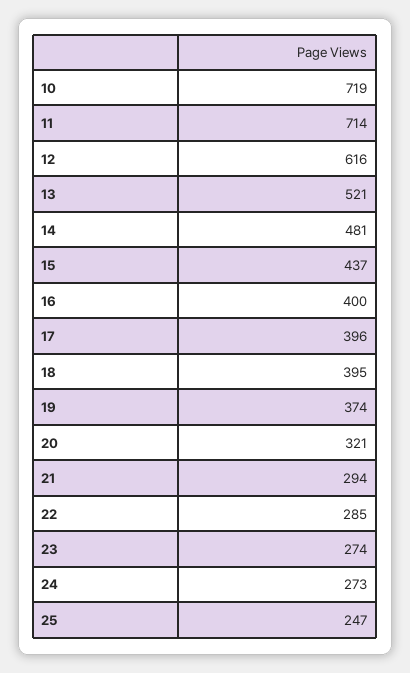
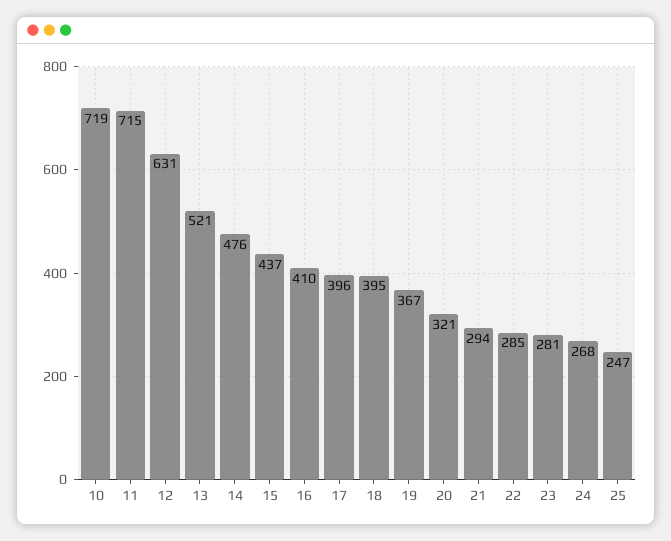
  {
    "10": 719,
-   "11": 714,
+   "11": 715,
-   "12": 616,
+   "12": 631,
    "13": 521,
-   "14": 481,
+   "14": 476,
    "15": 437,
-   "16": 400,
+   "16": 410,
    "17": 396,
    "18": 395,
-   "19": 374,
+   "19": 367,
    "20": 321,
    "21": 294,
    "22": 285,
-   "23": 274,
+   "23": 281,
-   "24": 273,
+   "24": 268,
    "25": 247
  }

